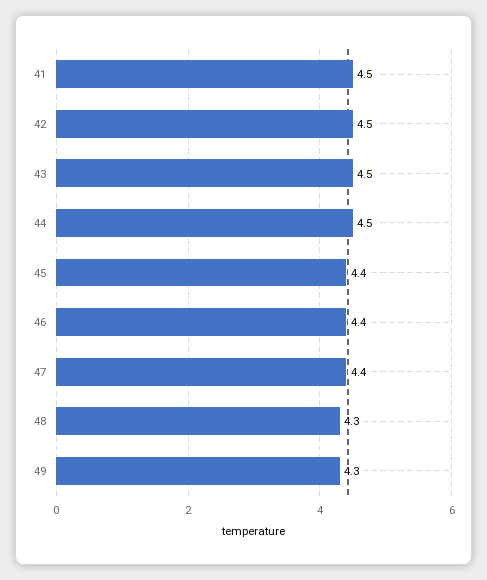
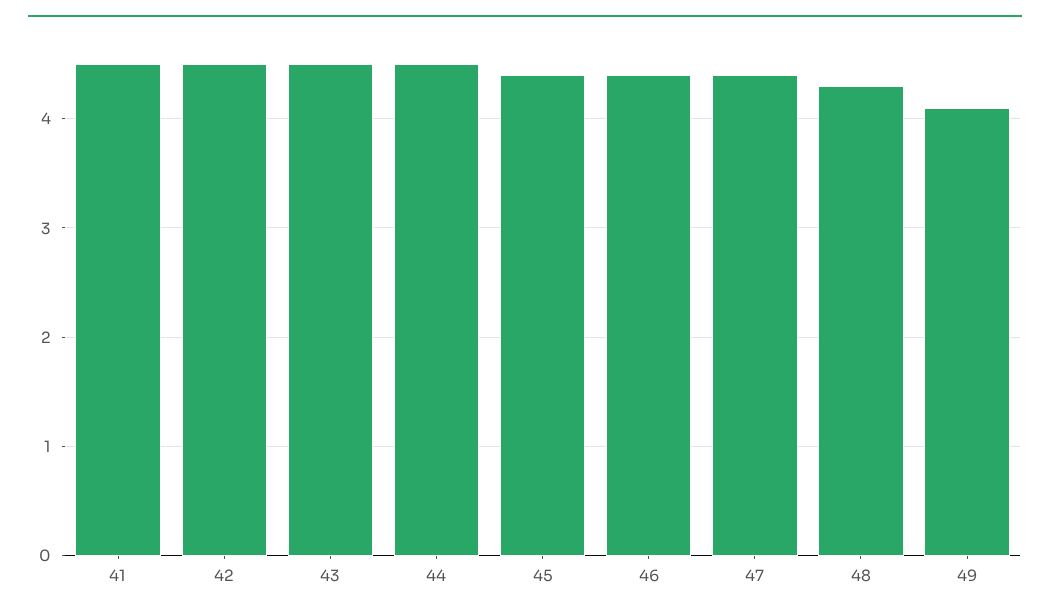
  {
    "41": 4.5,
    "42": 4.5,
    "43": 4.5,
    "44": 4.5,
    "45": 4.4,
    "46": 4.4,
    "47": 4.4,
    "48": 4.3,
-   "49": 4.3
+   "49": 4.1
  }

